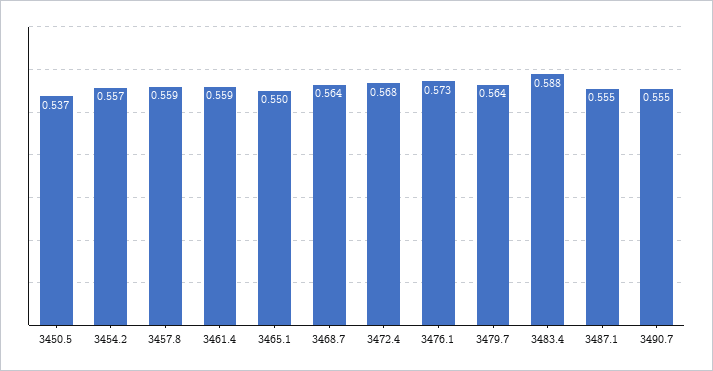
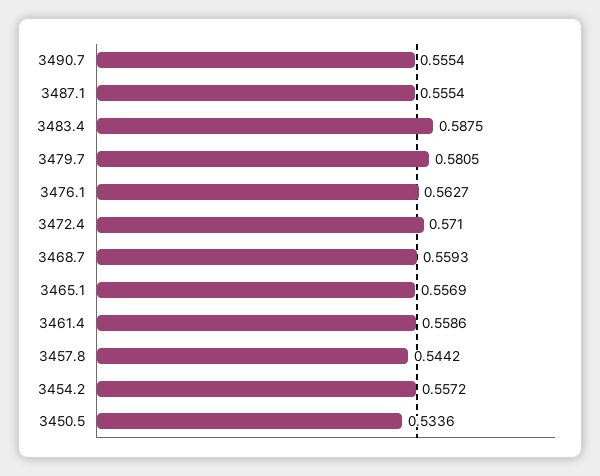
  {
-   "3450.5": 0.537,
+   "3450.5": 0.5336,
    "3454.2": 0.5572,
-   "3457.8": 0.559,
+   "3457.8": 0.5442,
    "3461.4": 0.5586,
-   "3465.1": 0.55,
+   "3465.1": 0.5569,
-   "3468.7": 0.564,
+   "3468.7": 0.5593,
-   "3472.4": 0.568,
+   "3472.4": 0.571,
-   "3476.1": 0.573,
+   "3476.1": 0.5627,
-   "3479.7": 0.564,
+   "3479.7": 0.5805,
    "3483.4": 0.5875,
    "3487.1": 0.5554,
    "3490.7": 0.5554
  }

